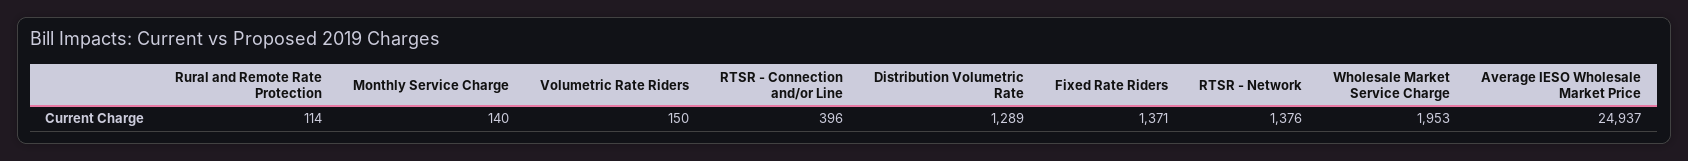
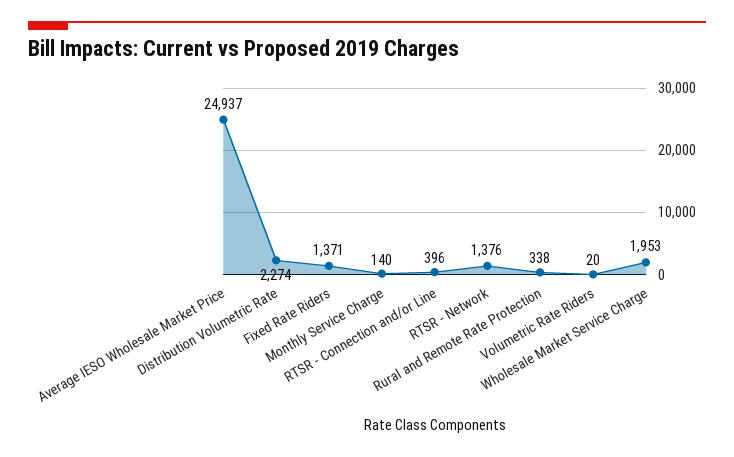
  {
-   "Rural and Remote Rate Protection": 114,
+   "Rural and Remote Rate Protection": 338,
    "Monthly Service Charge": 140,
-   "Volumetric Rate Riders": 150,
+   "Volumetric Rate Riders": 20,
    "RTSR - Connection and/or Line": 396,
-   "Distribution Volumetric Rate": 1289,
+   "Distribution Volumetric Rate": 2274,
    "Fixed Rate Riders": 1371,
    "RTSR - Network": 1376,
    "Wholesale Market Service Charge": 1953,
    "Average IESO Wholesale Market Price": 24937
  }

